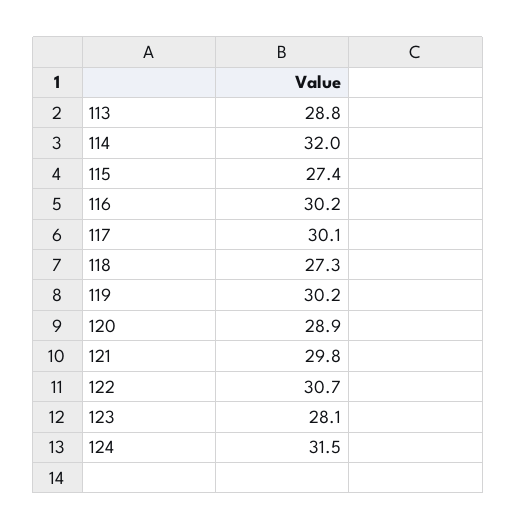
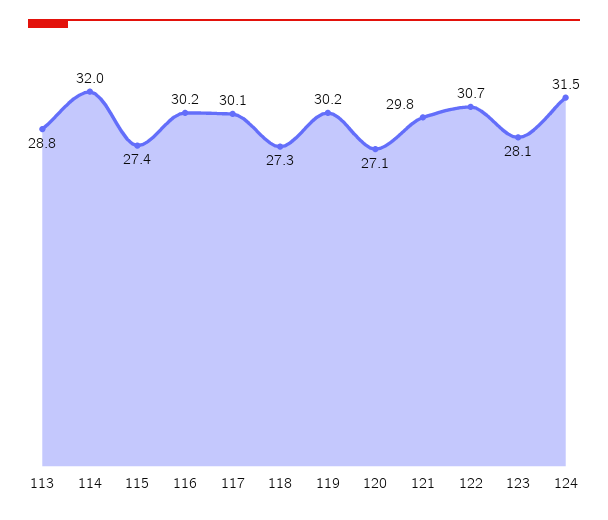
  {
    "113": 28.8,
    "114": 32,
    "115": 27.4,
    "116": 30.2,
    "117": 30.1,
    "118": 27.3,
    "119": 30.2,
-   "120": 28.9,
+   "120": 27.1,
    "121": 29.8,
    "122": 30.7,
    "123": 28.1,
    "124": 31.5
  }

